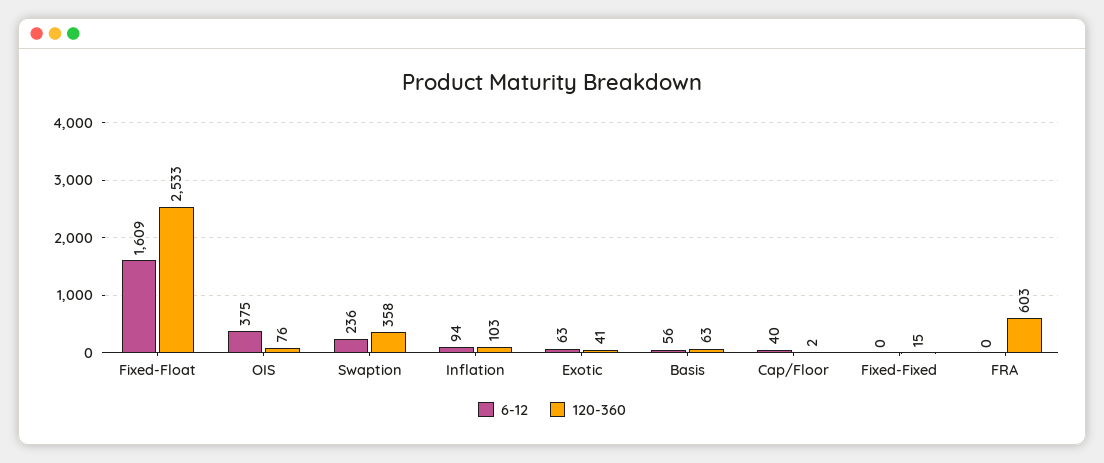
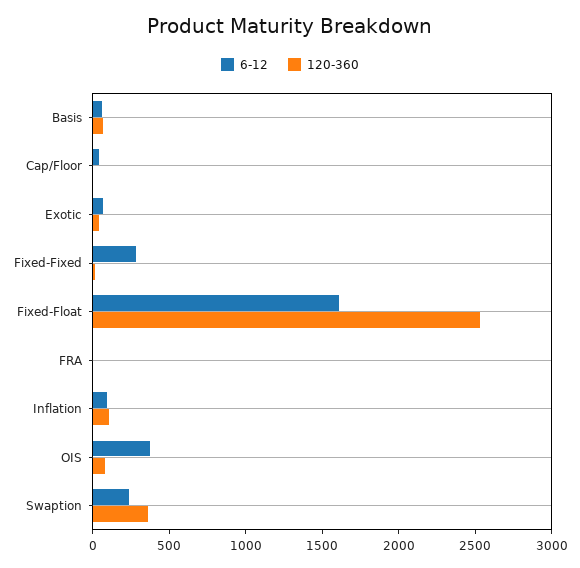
  {
    "6-12": {
      "Fixed-Float": 1609,
      "OIS": 375,
      "Swaption": 236,
      "Inflation": 94,
      "Exotic": 63,
      "Basis": 56,
      "Cap/Floor": 40,
-     "Fixed-Fixed": 0,
+     "Fixed-Fixed": 300,
      "FRA": 0
    },
    "120-360": {
      "Fixed-Float": 2533,
      "OIS": 76,
      "Swaption": 358,
      "Inflation": 103,
      "Exotic": 41,
      "Basis": 63,
      "Cap/Floor": 2,
      "Fixed-Fixed": 15,
-     "FRA": 603
+     "FRA": 0
    }
  }

